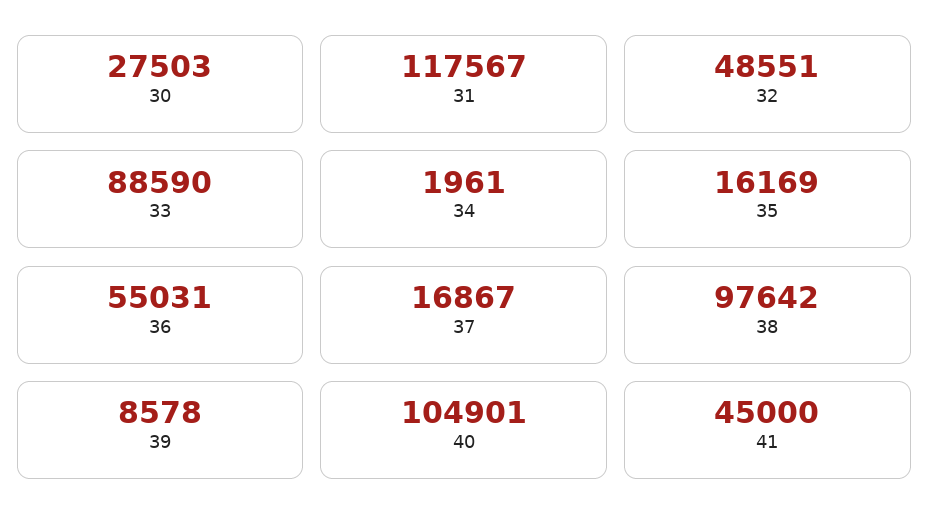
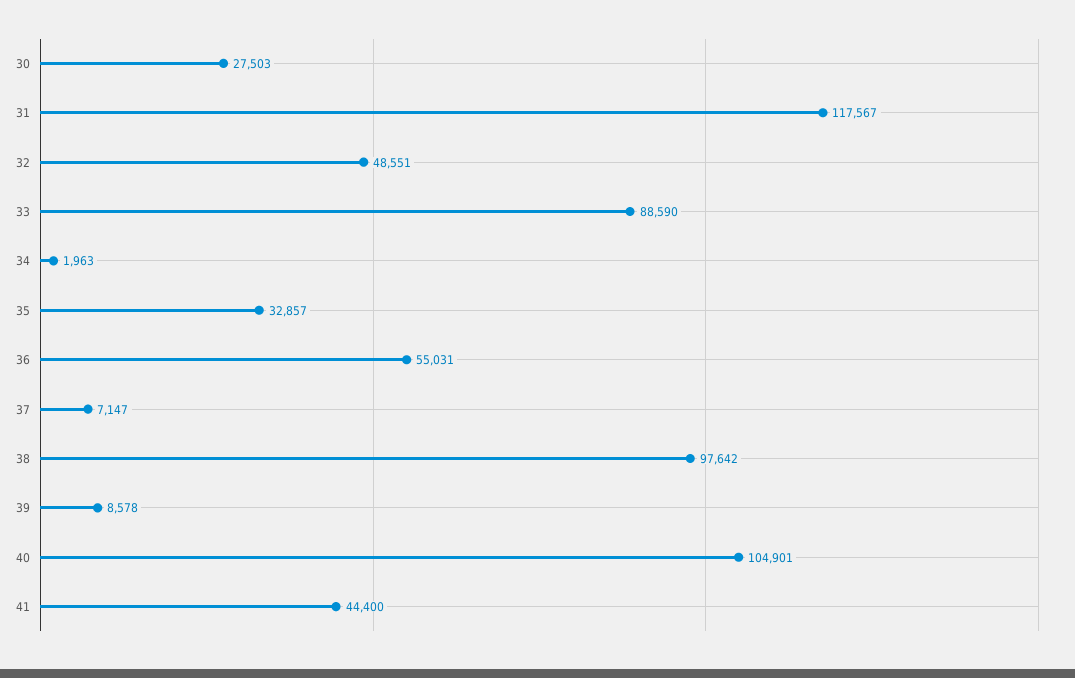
  {
    "30": 27503,
    "31": 117567,
    "32": 48551,
    "33": 88590,
-   "34": 1961,
+   "34": 1963,
-   "35": 16169,
+   "35": 32857,
    "36": 55031,
-   "37": 16867,
+   "37": 7147,
    "38": 97642,
    "39": 8578,
    "40": 104901,
-   "41": 45000
+   "41": 44400
  }

